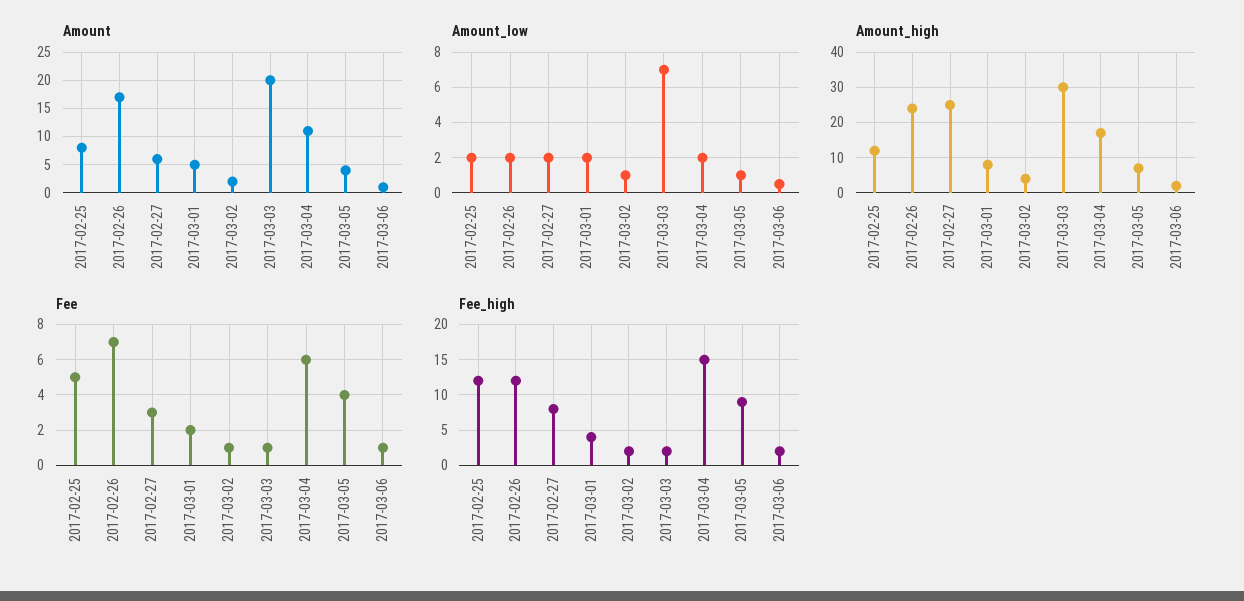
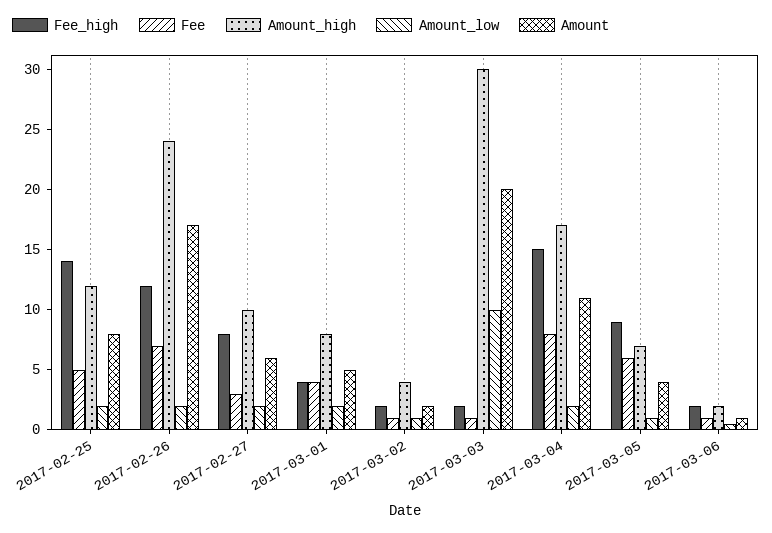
  {
    "Amount": {
      "2017-02-25": 8,
      "2017-02-26": 17,
      "2017-02-27": 6,
      "2017-03-01": 5,
      "2017-03-02": 2,
      "2017-03-03": 20,
      "2017-03-04": 11,
      "2017-03-05": 4,
      "2017-03-06": 1
    },
    "Amount_low": {
      "2017-02-25": 2,
      "2017-02-26": 2,
      "2017-02-27": 2,
      "2017-03-01": 2,
      "2017-03-02": 1,
-     "2017-03-03": 7,
+     "2017-03-03": 10,
      "2017-03-04": 2,
      "2017-03-05": 1,
      "2017-03-06": 0.5
    },
    "Amount_high": {
      "2017-02-25": 12,
      "2017-02-26": 24,
-     "2017-02-27": 25,
+     "2017-02-27": 10,
      "2017-03-01": 8,
      "2017-03-02": 4,
      "2017-03-03": 30,
      "2017-03-04": 17,
      "2017-03-05": 7,
      "2017-03-06": 2
    },
    "Fee": {
      "2017-02-25": 5,
      "2017-02-26": 7,
      "2017-02-27": 3,
-     "2017-03-01": 2,
+     "2017-03-01": 4,
      "2017-03-02": 1,
      "2017-03-03": 1,
-     "2017-03-04": 6,
+     "2017-03-04": 8,
-     "2017-03-05": 4,
+     "2017-03-05": 6,
      "2017-03-06": 1
    },
    "Fee_high": {
-     "2017-02-25": 12,
+     "2017-02-25": 14,
      "2017-02-26": 12,
      "2017-02-27": 8,
      "2017-03-01": 4,
      "2017-03-02": 2,
      "2017-03-03": 2,
      "2017-03-04": 15,
      "2017-03-05": 9,
      "2017-03-06": 2
    }
  }

